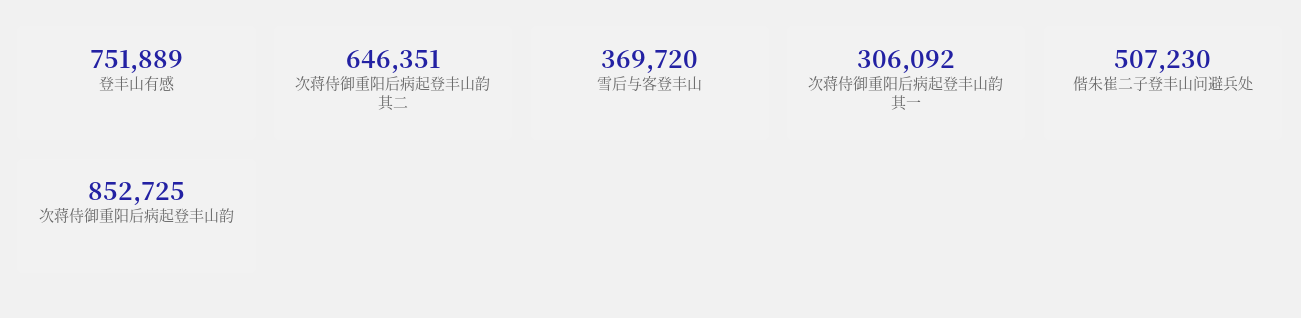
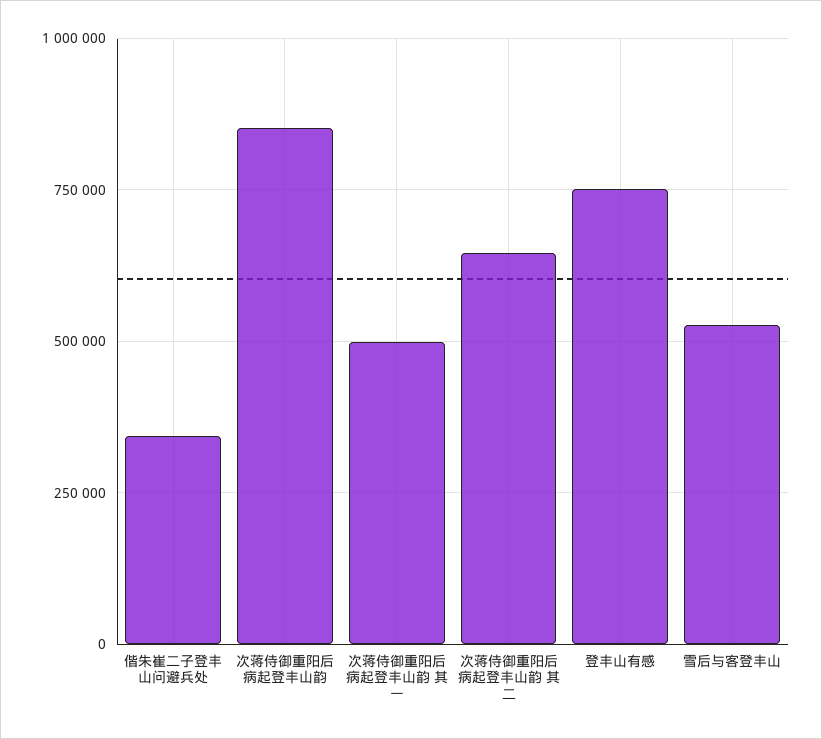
  {
    "登丰山有感": 751889,
    "次蒋侍御重阳后病起登丰山韵 其二": 646351,
-   "雪后与客登丰山": 369720,
+   "雪后与客登丰山": 525000,
-   "次蒋侍御重阳后病起登丰山韵 其一": 306092,
+   "次蒋侍御重阳后病起登丰山韵 其一": 500000,
-   "偕朱崔二子登丰山问避兵处": 507230,
+   "偕朱崔二子登丰山问避兵处": 350000,
    "次蒋侍御重阳后病起登丰山韵": 852725
  }

